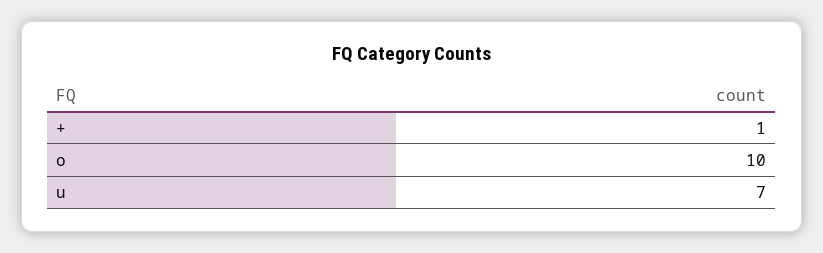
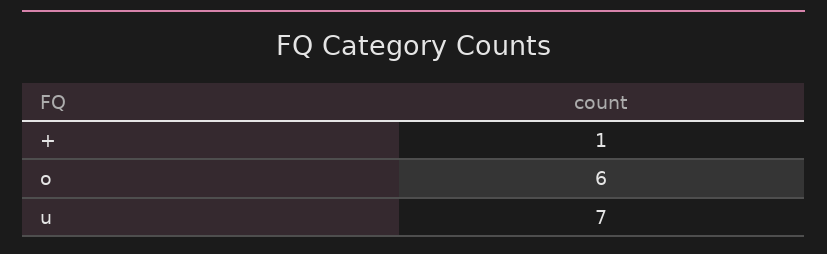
  {
    "+": 1,
-   "o": 10,
+   "o": 6,
    "u": 7
  }

